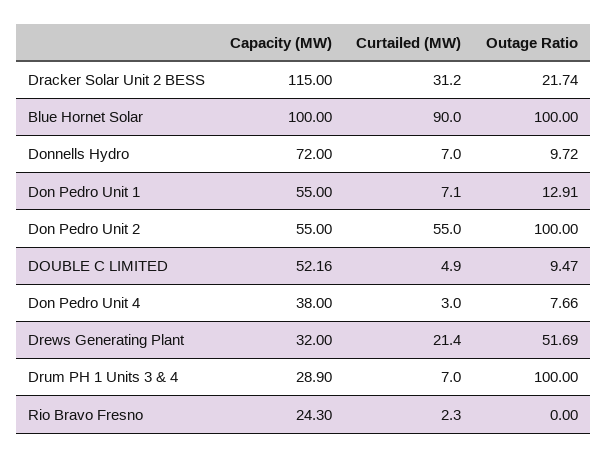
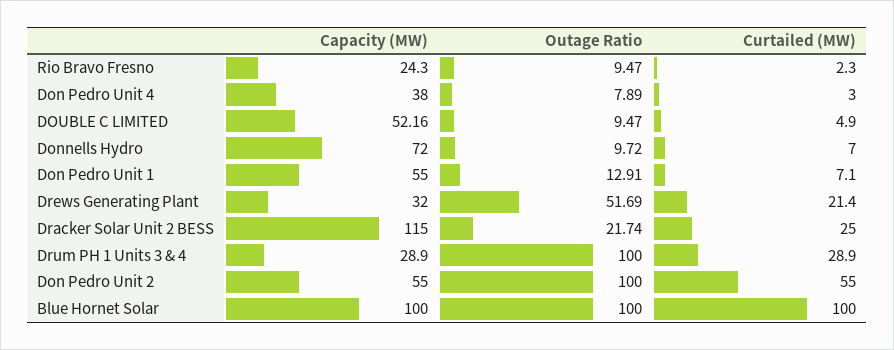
  {
    "Capacity (MW)": {
      "Dracker Solar Unit 2 BESS": 115,
      "Blue Hornet Solar": 100,
      "Donnells Hydro": 72,
      "Don Pedro Unit 1": 55,
      "Don Pedro Unit 2": 55,
      "DOUBLE C LIMITED": 52.16,
      "Don Pedro Unit 4": 38,
      "Drews Generating Plant": 32,
      "Drum PH 1 Units 3 & 4": 28.9,
      "Rio Bravo Fresno": 24.3
    },
    "Curtailed (MW)": {
-     "Dracker Solar Unit 2 BESS": 31.2,
+     "Dracker Solar Unit 2 BESS": 25,
-     "Blue Hornet Solar": 90,
+     "Blue Hornet Solar": 100,
      "Donnells Hydro": 7,
      "Don Pedro Unit 1": 7.1,
      "Don Pedro Unit 2": 55,
      "DOUBLE C LIMITED": 4.9,
      "Don Pedro Unit 4": 3,
      "Drews Generating Plant": 21.4,
-     "Drum PH 1 Units 3 & 4": 7,
+     "Drum PH 1 Units 3 & 4": 28.9,
      "Rio Bravo Fresno": 2.3
    },
    "Outage Ratio": {
      "Dracker Solar Unit 2 BESS": 21.74,
      "Blue Hornet Solar": 100,
      "Donnells Hydro": 9.72,
      "Don Pedro Unit 1": 12.91,
      "Don Pedro Unit 2": 100,
      "DOUBLE C LIMITED": 9.47,
-     "Don Pedro Unit 4": 7.66,
+     "Don Pedro Unit 4": 7.89,
      "Drews Generating Plant": 51.69,
      "Drum PH 1 Units 3 & 4": 100,
-     "Rio Bravo Fresno": 0
+     "Rio Bravo Fresno": 9.47
    }
  }

